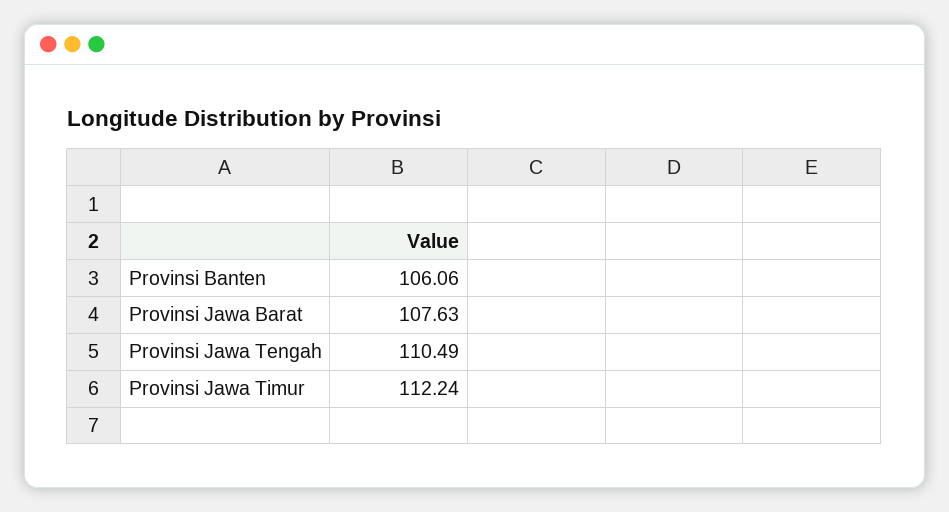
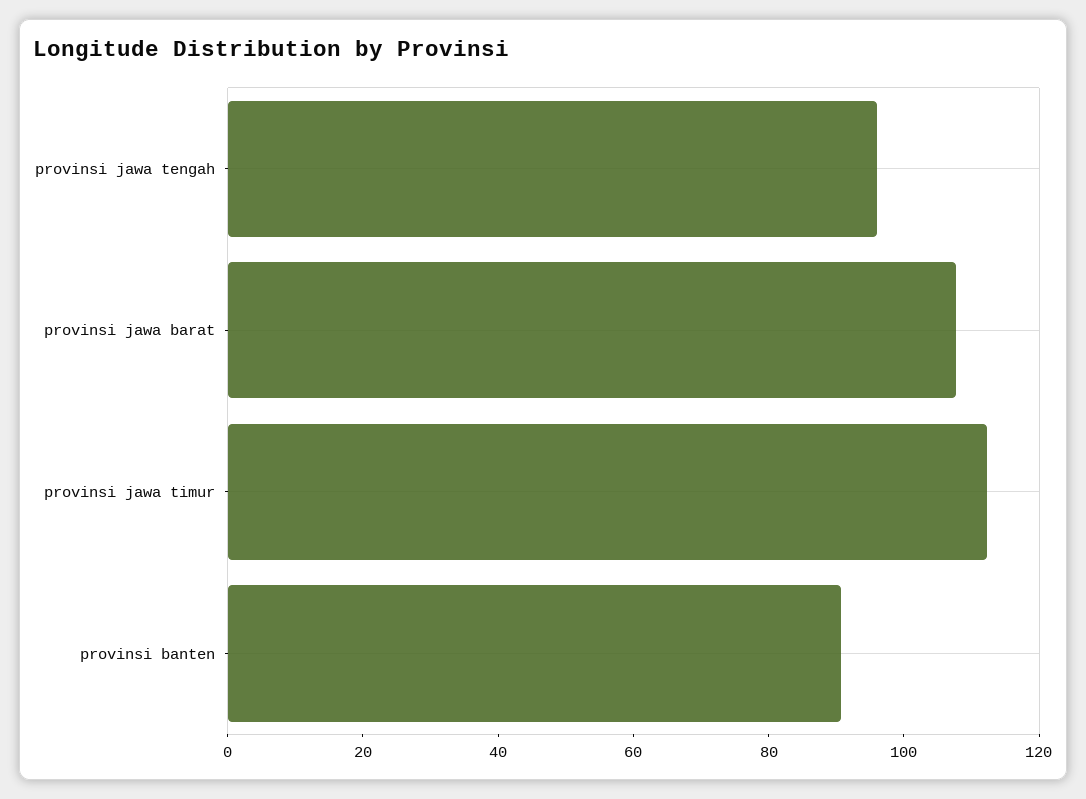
  {
-   "Provinsi Banten": 106.06,
+   "Provinsi Banten": 90,
    "Provinsi Jawa Barat": 107.63,
-   "Provinsi Jawa Tengah": 110.49,
+   "Provinsi Jawa Tengah": 95,
    "Provinsi Jawa Timur": 112.24
  }

